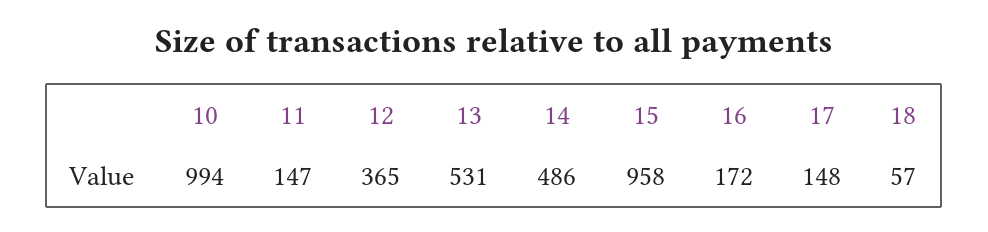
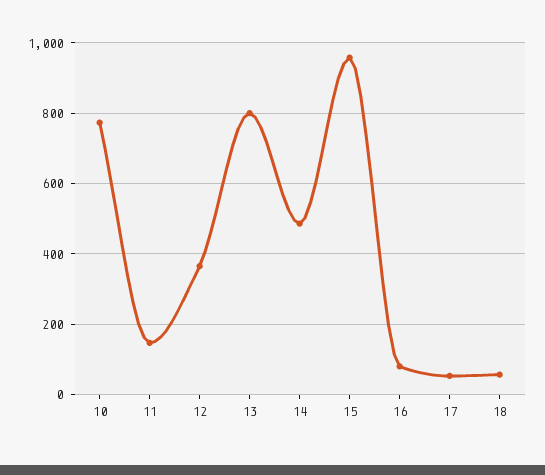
  {
-   "10": 994,
+   "10": 780,
    "11": 147,
    "12": 365,
-   "13": 531,
+   "13": 800,
    "14": 486,
    "15": 958,
-   "16": 172,
+   "16": 80,
-   "17": 148,
+   "17": 60,
    "18": 57
  }

